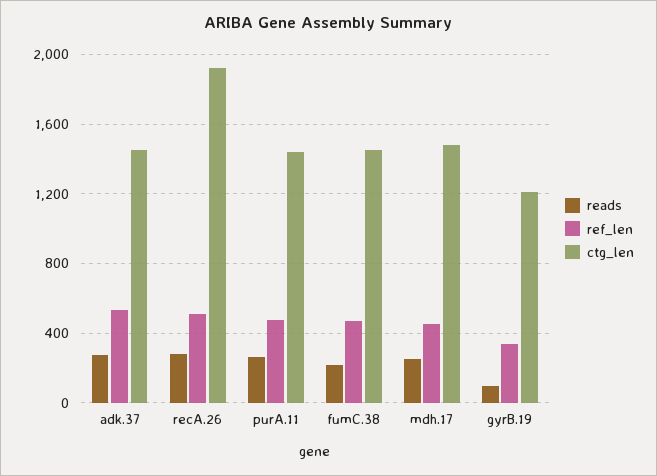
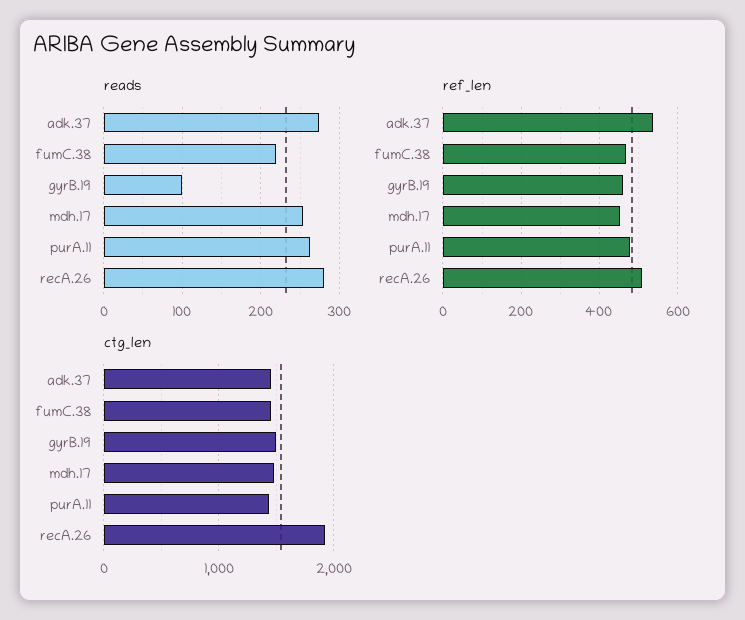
  {
    "reads": {
      "adk.37": 270,
      "recA.26": 280,
      "purA.11": 260,
      "fumC.38": 220,
      "mdh.17": 250,
      "gyrB.19": 100
    },
    "ref_len": {
      "adk.37": 540,
      "recA.26": 520,
      "purA.11": 480,
      "fumC.38": 460,
      "mdh.17": 460,
-     "gyrB.19": 350
+     "gyrB.19": 460
    },
    "ctg_len": {
      "adk.37": 1450,
      "recA.26": 1900,
      "purA.11": 1450,
      "fumC.38": 1450,
      "mdh.17": 1500,
-     "gyrB.19": 1200
+     "gyrB.19": 1500
    }
  }

